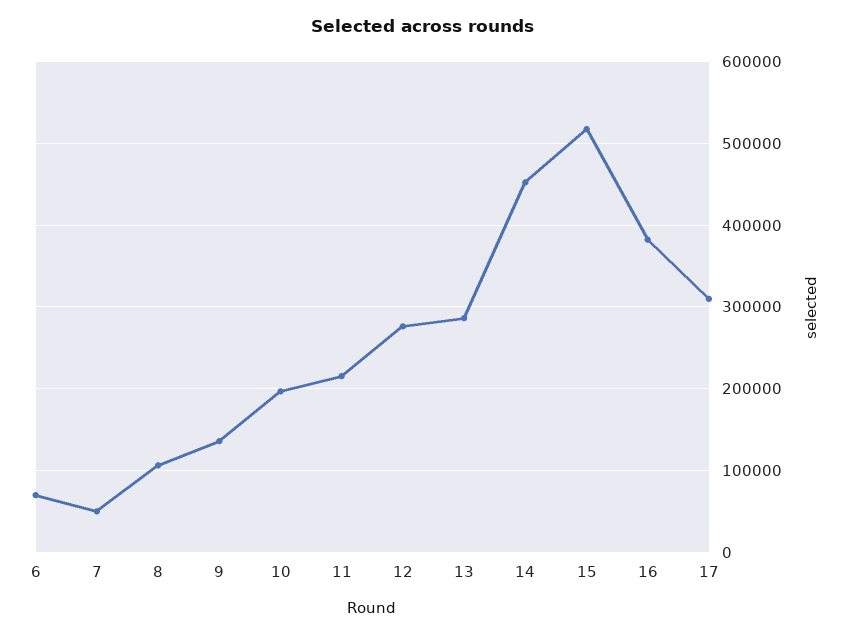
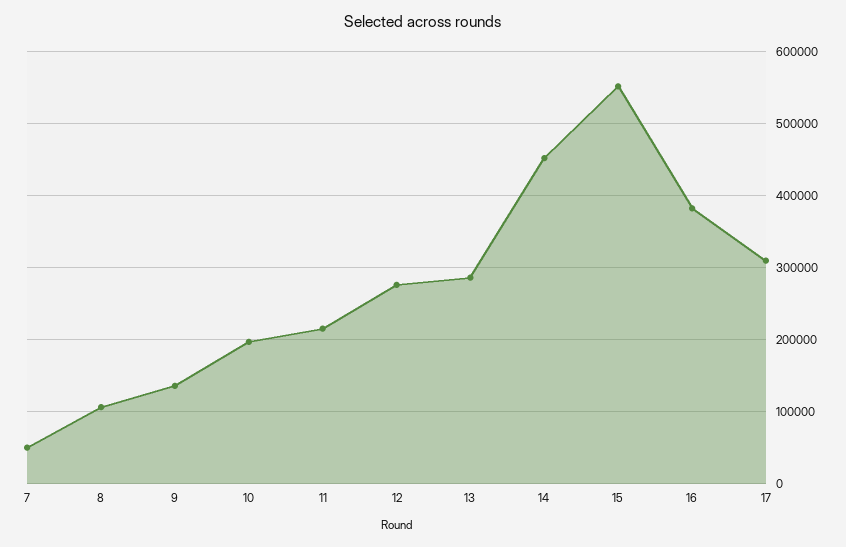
  {
-   "6": 70000,
    "7": 50000,
    "8": 110000,
    "9": 140000,
    "10": 200000,
    "11": 220000,
    "12": 280000,
    "13": 290000,
    "14": 450000,
-   "15": 520000,
+   "15": 550000,
    "16": 380000,
    "17": 310000
  }

